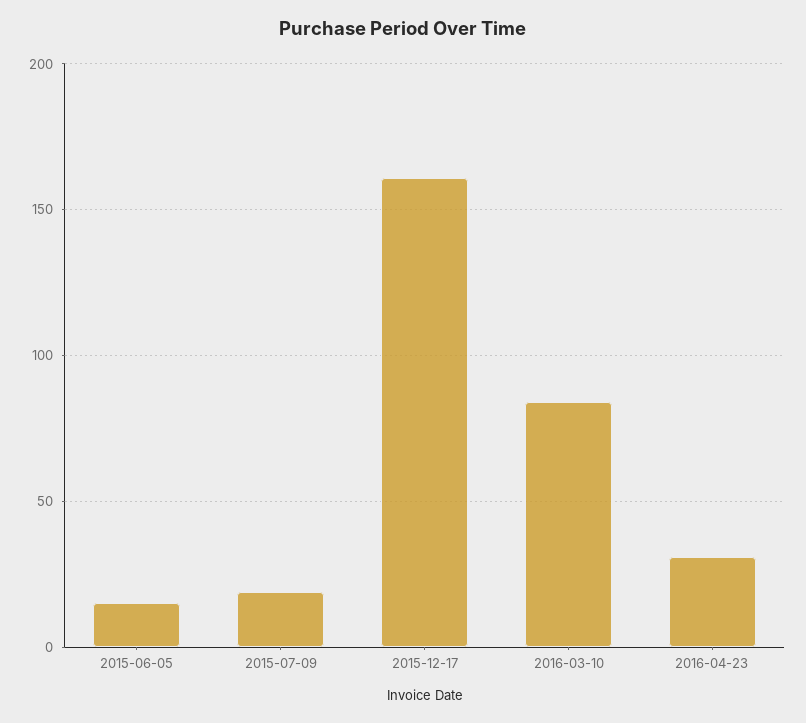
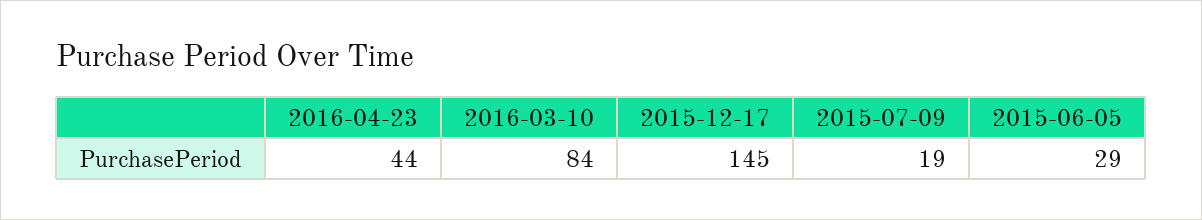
  {
-   "2015-06-05": 15,
+   "2015-06-05": 29,
    "2015-07-09": 19,
-   "2015-12-17": 160,
+   "2015-12-17": 145,
    "2016-03-10": 84,
-   "2016-04-23": 30
+   "2016-04-23": 44
  }

